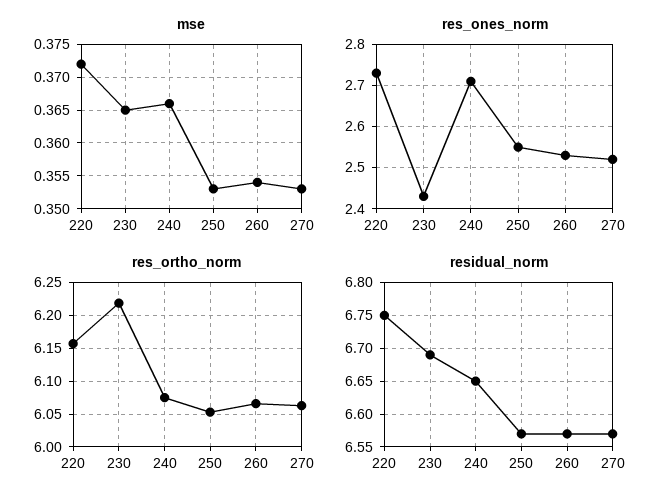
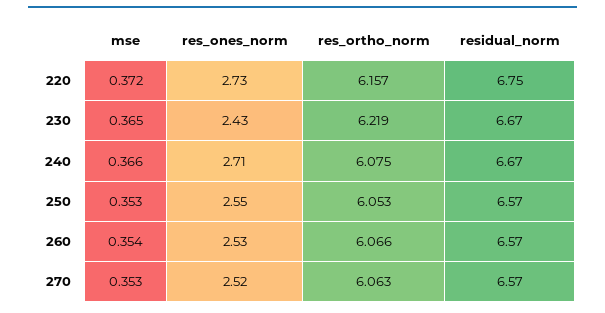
  {
    "mse": {
      "220": 0.372,
      "230": 0.365,
      "240": 0.366,
      "250": 0.353,
      "260": 0.354,
      "270": 0.353
    },
    "res_ones_norm": {
      "220": 2.73,
      "230": 2.43,
      "240": 2.71,
      "250": 2.55,
      "260": 2.53,
      "270": 2.52
    },
    "res_ortho_norm": {
      "220": 6.157,
      "230": 6.219,
      "240": 6.075,
      "250": 6.053,
      "260": 6.066,
      "270": 6.063
    },
    "residual_norm": {
      "220": 6.75,
-     "230": 6.69,
+     "230": 6.67,
-     "240": 6.65,
+     "240": 6.67,
      "250": 6.57,
      "260": 6.57,
      "270": 6.57
    }
  }

